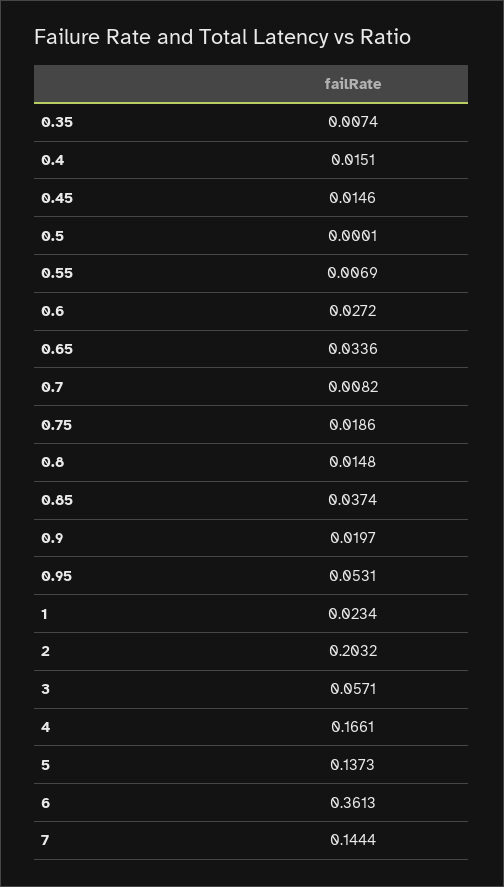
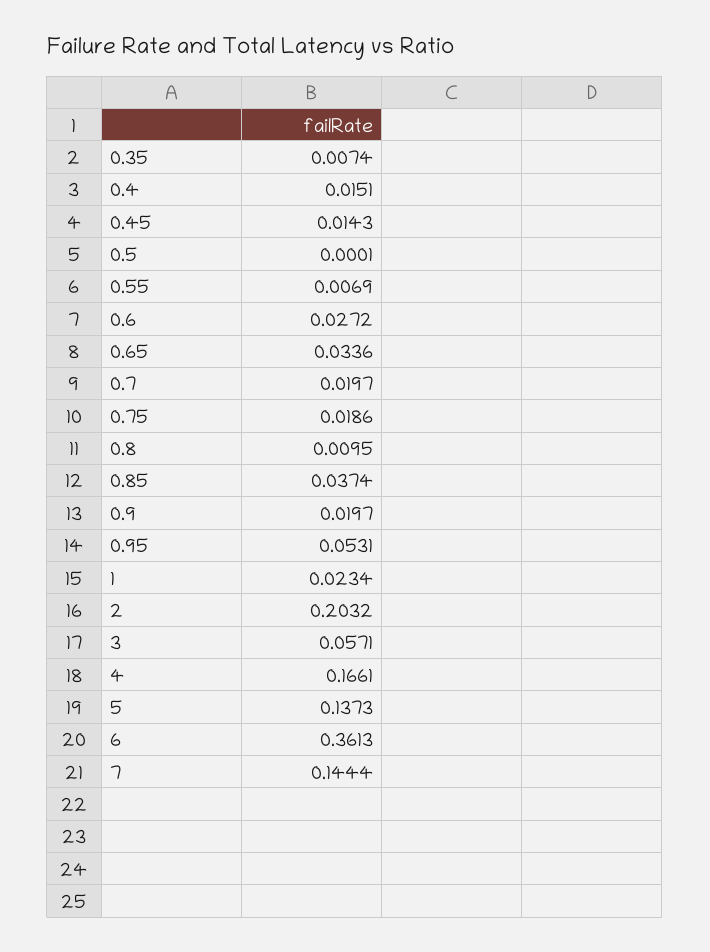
  {
    "0.35": 0.0074,
    "0.4": 0.0151,
-   "0.45": 0.0146,
+   "0.45": 0.0143,
    "0.5": 0.0001,
    "0.55": 0.0069,
    "0.6": 0.0272,
    "0.65": 0.0336,
-   "0.7": 0.0082,
+   "0.7": 0.0197,
    "0.75": 0.0186,
-   "0.8": 0.0148,
+   "0.8": 0.0095,
    "0.85": 0.0374,
    "0.9": 0.0197,
    "0.95": 0.0531,
    "1": 0.0234,
    "2": 0.2032,
    "3": 0.0571,
    "4": 0.1661,
    "5": 0.1373,
    "6": 0.3613,
    "7": 0.1444
  }

